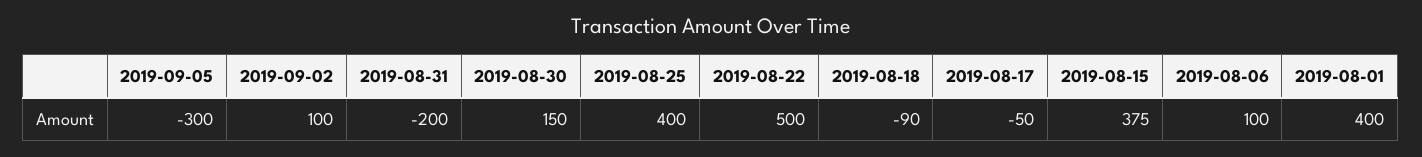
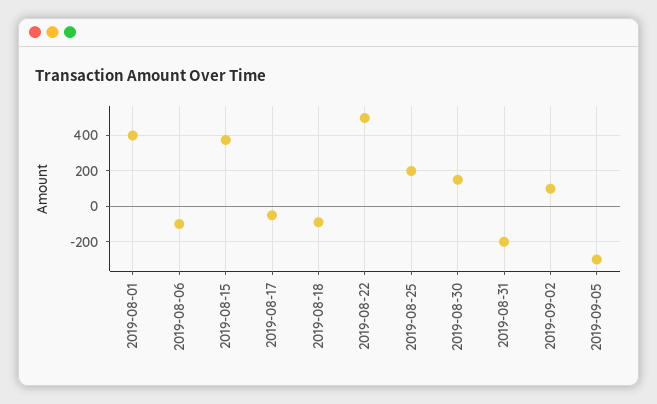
  {
    "2019-09-05": -300,
    "2019-09-02": 100,
    "2019-08-31": -200,
    "2019-08-30": 150,
-   "2019-08-25": 400,
+   "2019-08-25": 200,
    "2019-08-22": 500,
    "2019-08-18": -90,
    "2019-08-17": -50,
    "2019-08-15": 375,
-   "2019-08-06": 100,
+   "2019-08-06": -100,
    "2019-08-01": 400
  }

